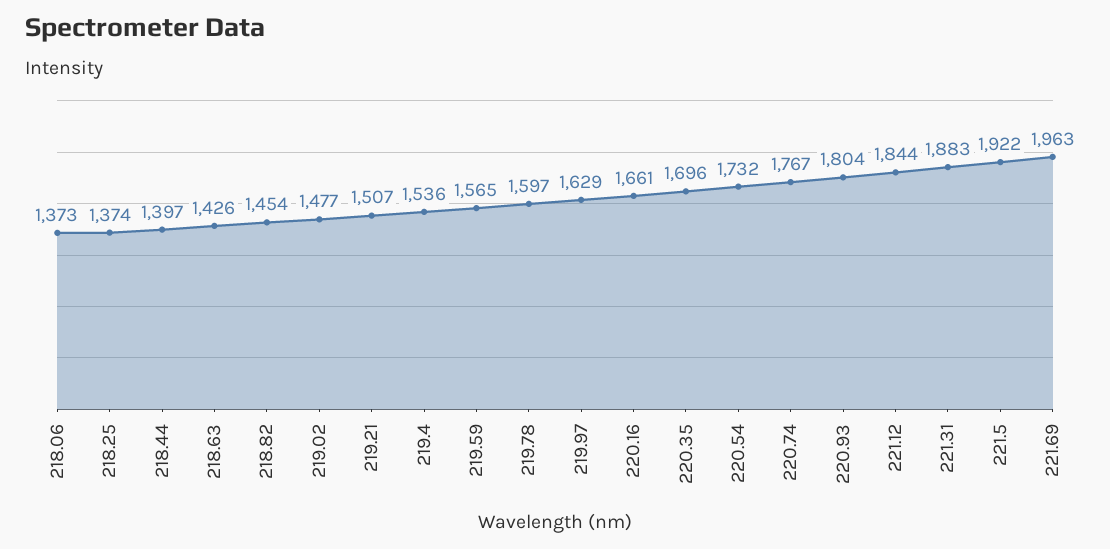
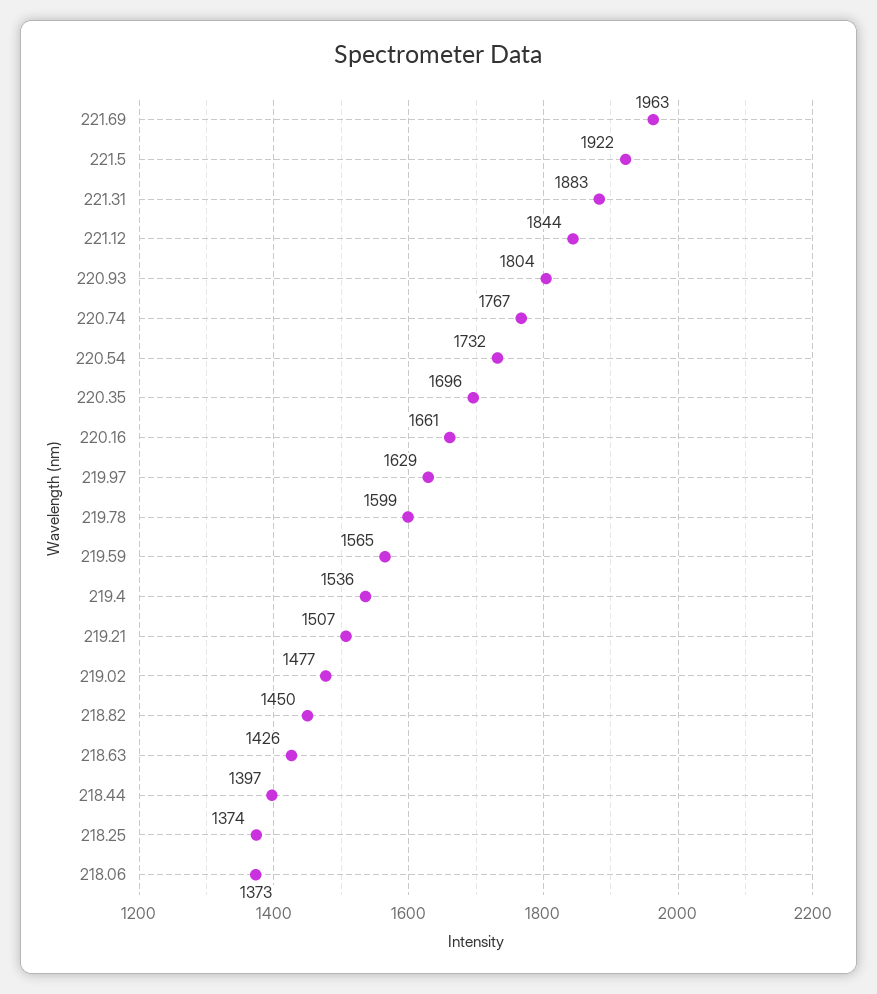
  {
    "218.06": 1373,
    "218.25": 1374,
    "218.44": 1397,
    "218.63": 1426,
-   "218.82": 1454,
+   "218.82": 1450,
    "219.02": 1477,
    "219.21": 1507,
    "219.4": 1536,
    "219.59": 1565,
-   "219.78": 1597,
+   "219.78": 1599,
    "219.97": 1629,
    "220.16": 1661,
    "220.35": 1696,
    "220.54": 1732,
    "220.74": 1767,
    "220.93": 1804,
    "221.12": 1844,
    "221.31": 1883,
    "221.5": 1922,
    "221.69": 1963
  }

